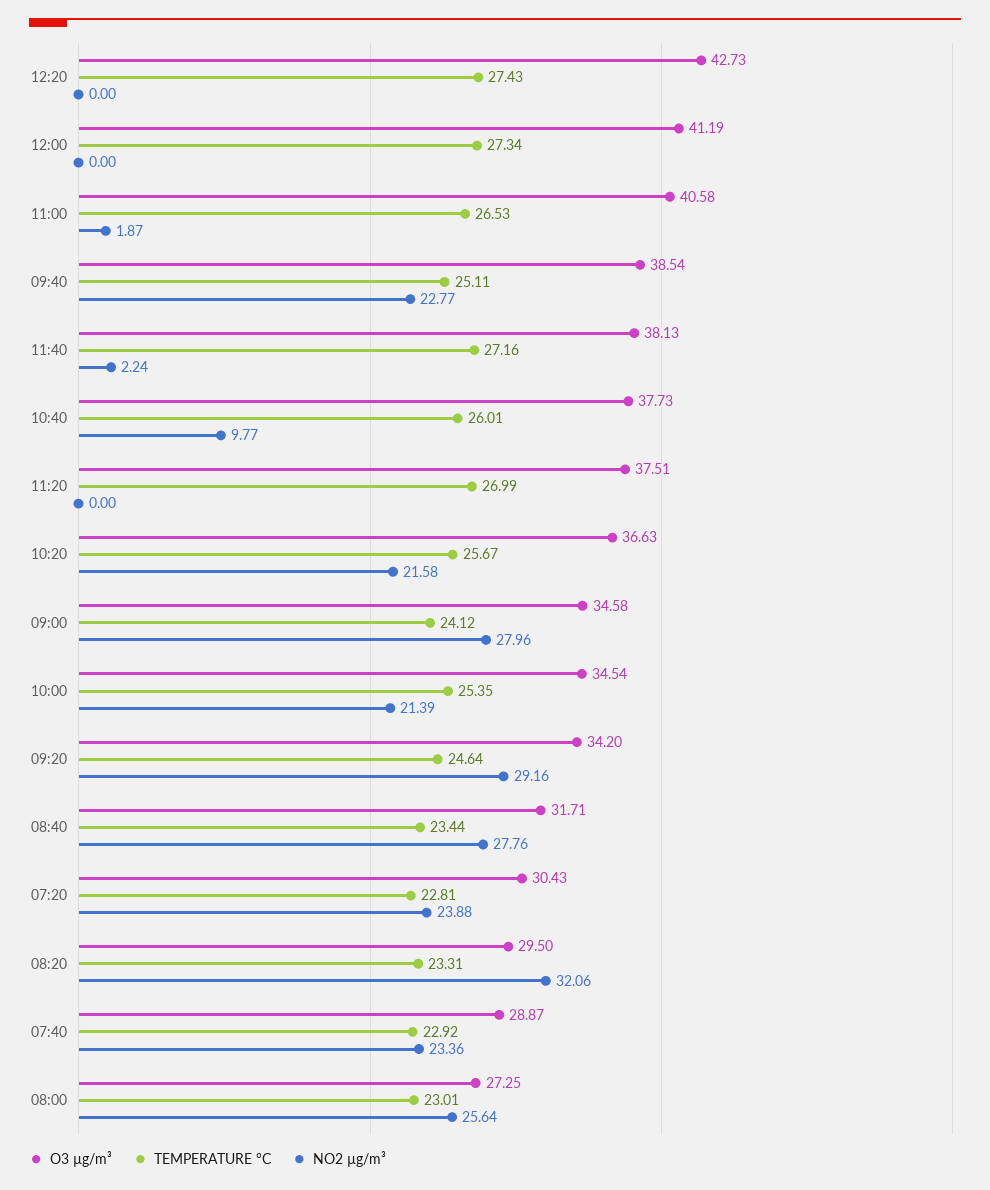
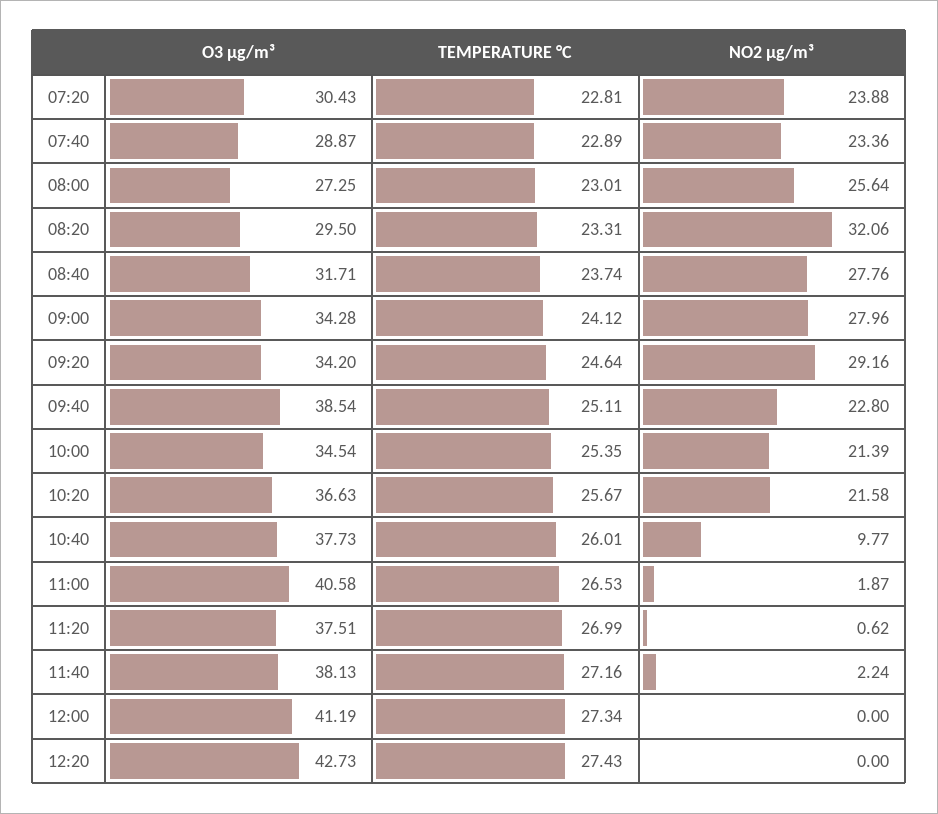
  {
    "O3 µg/m³": {
      "12:20": 42.73,
      "12:00": 41.19,
      "11:00": 40.58,
      "09:40": 38.54,
      "11:40": 38.13,
      "10:40": 37.73,
      "11:20": 37.51,
      "10:20": 36.63,
-     "09:00": 34.58,
+     "09:00": 34.28,
      "10:00": 34.54,
      "09:20": 34.2,
      "08:40": 31.71,
      "07:20": 30.43,
      "08:20": 29.5,
      "07:40": 28.87,
      "08:00": 27.25
    },
    "TEMPERATURE °C": {
      "12:20": 27.43,
      "12:00": 27.34,
      "11:00": 26.53,
      "09:40": 25.11,
      "11:40": 27.16,
      "10:40": 26.01,
      "11:20": 26.99,
      "10:20": 25.67,
      "09:00": 24.12,
      "10:00": 25.35,
      "09:20": 24.64,
-     "08:40": 23.44,
+     "08:40": 23.74,
      "07:20": 22.81,
      "08:20": 23.31,
-     "07:40": 22.92,
+     "07:40": 22.89,
      "08:00": 23.01
    },
    "NO2 µg/m³": {
      "12:20": 0,
      "12:00": 0,
      "11:00": 1.87,
-     "09:40": 22.77,
+     "09:40": 22.8,
      "11:40": 2.24,
      "10:40": 9.77,
-     "11:20": 0,
+     "11:20": 0.62,
      "10:20": 21.58,
      "09:00": 27.96,
      "10:00": 21.39,
      "09:20": 29.16,
      "08:40": 27.76,
      "07:20": 23.88,
      "08:20": 32.06,
      "07:40": 23.36,
      "08:00": 25.64
    }
  }

